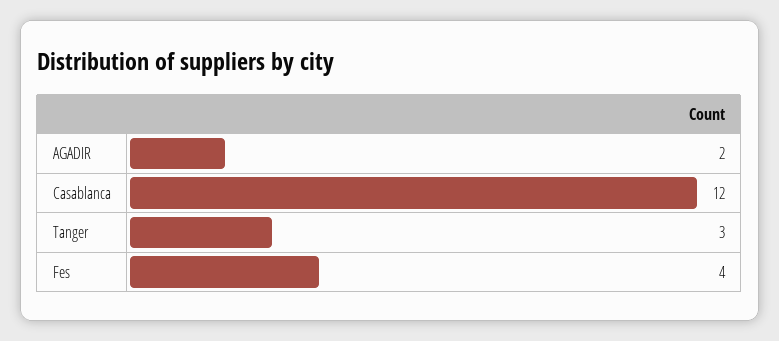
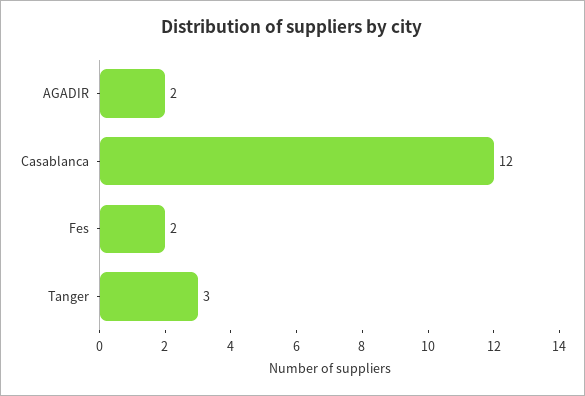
  {
    "AGADIR": 2,
    "Casablanca": 12,
    "Tanger": 3,
-   "Fes": 4
+   "Fes": 2
  }

